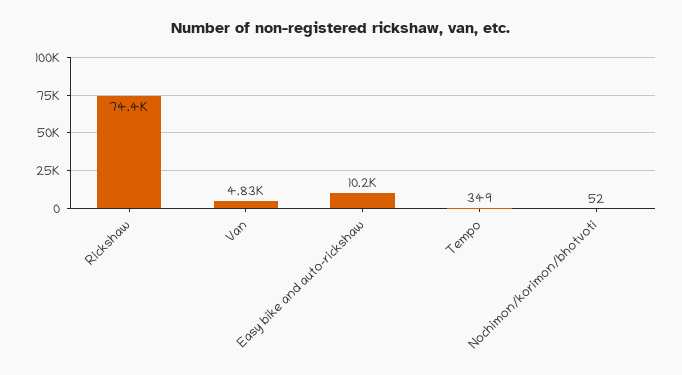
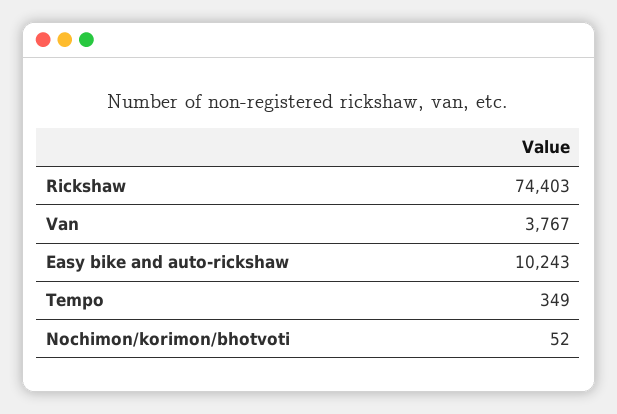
  {
    "Rickshaw": 74403,
-   "Van": 4830,
+   "Van": 3767,
    "Easy bike and auto-rickshaw": 10243,
    "Tempo": 349,
    "Nochimon/korimon/bhotvoti": 52
  }

